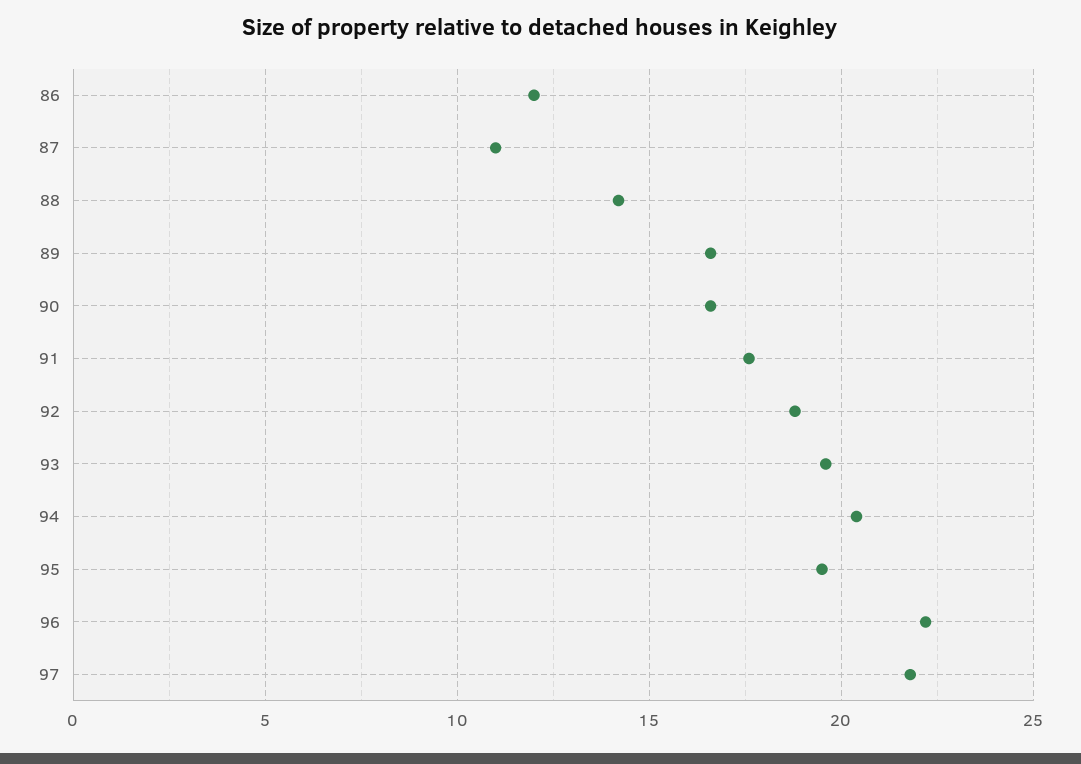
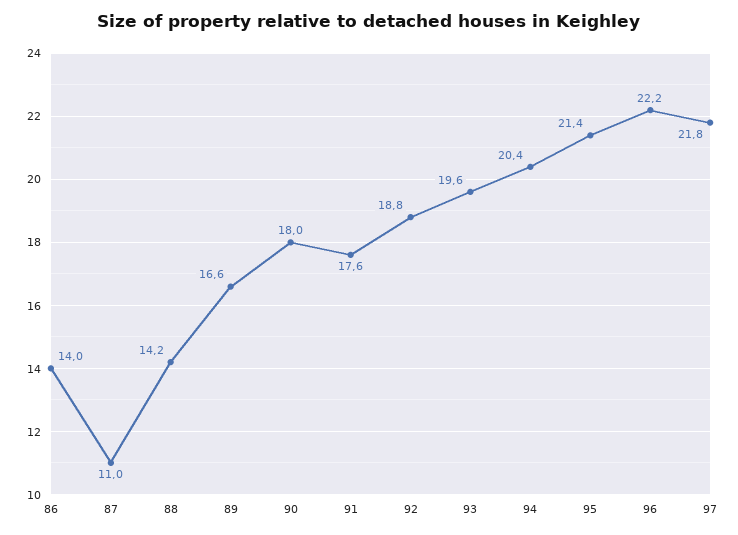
  {
-   "86": 12,
+   "86": 14,
    "87": 11,
    "88": 14.2,
    "89": 16.6,
-   "90": 16.5,
+   "90": 18,
    "91": 17.6,
    "92": 18.8,
    "93": 19.6,
    "94": 20.4,
-   "95": 19.5,
+   "95": 21.4,
    "96": 22.2,
    "97": 21.8
  }

